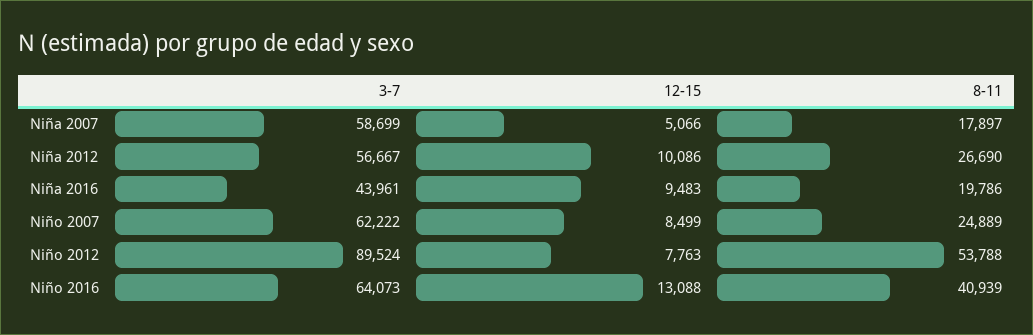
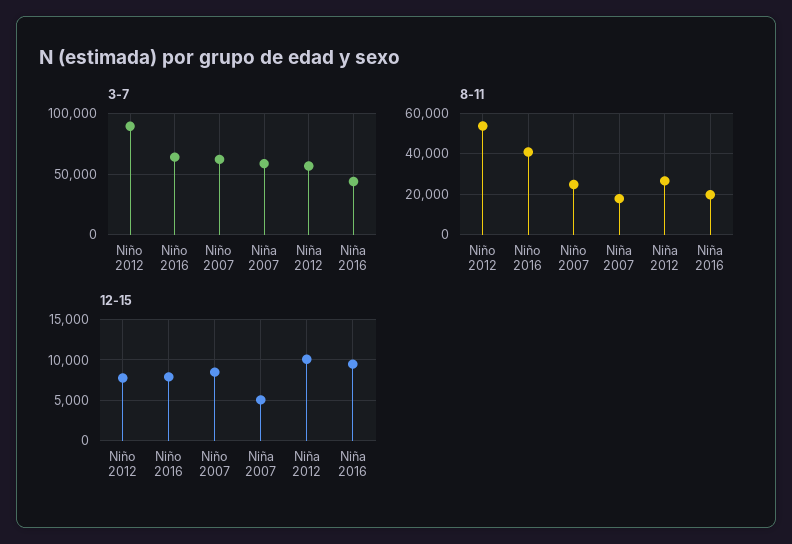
  {
    "3-7": {
      "Niña 2007": 58699,
      "Niña 2012": 56667,
      "Niña 2016": 43961,
      "Niño 2007": 62222,
      "Niño 2012": 89524,
      "Niño 2016": 64073
    },
    "12-15": {
      "Niña 2007": 5066,
      "Niña 2012": 10086,
      "Niña 2016": 9483,
      "Niño 2007": 8499,
      "Niño 2012": 7763,
-     "Niño 2016": 13088
+     "Niño 2016": 8000
    },
    "8-11": {
      "Niña 2007": 17897,
      "Niña 2012": 26690,
      "Niña 2016": 19786,
      "Niño 2007": 24889,
      "Niño 2012": 53788,
      "Niño 2016": 40939
    }
  }

